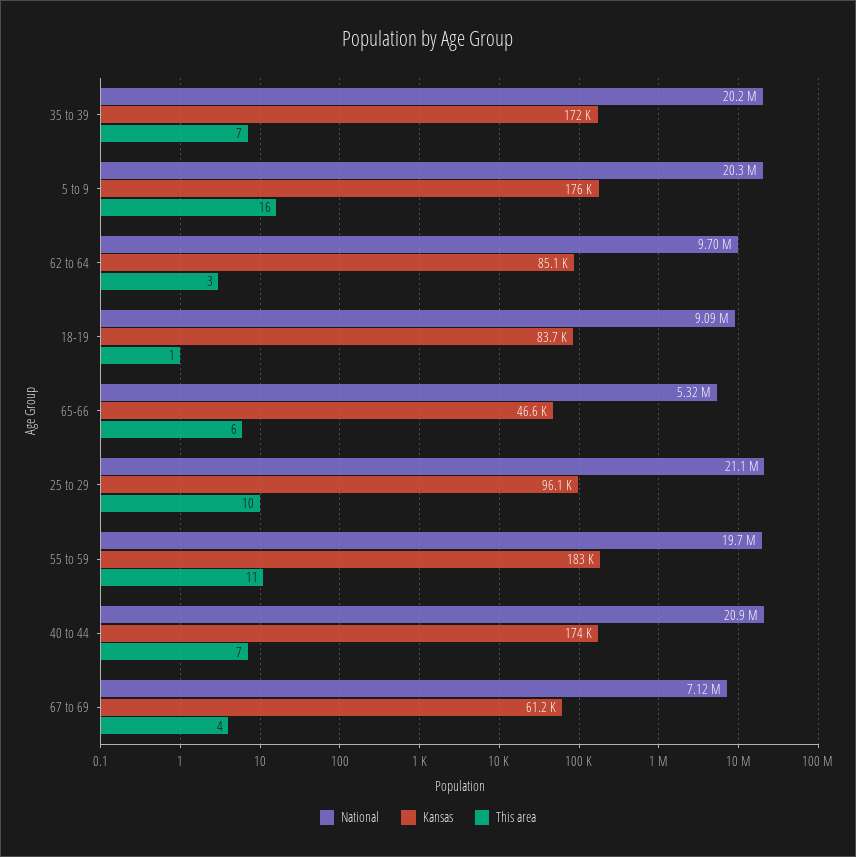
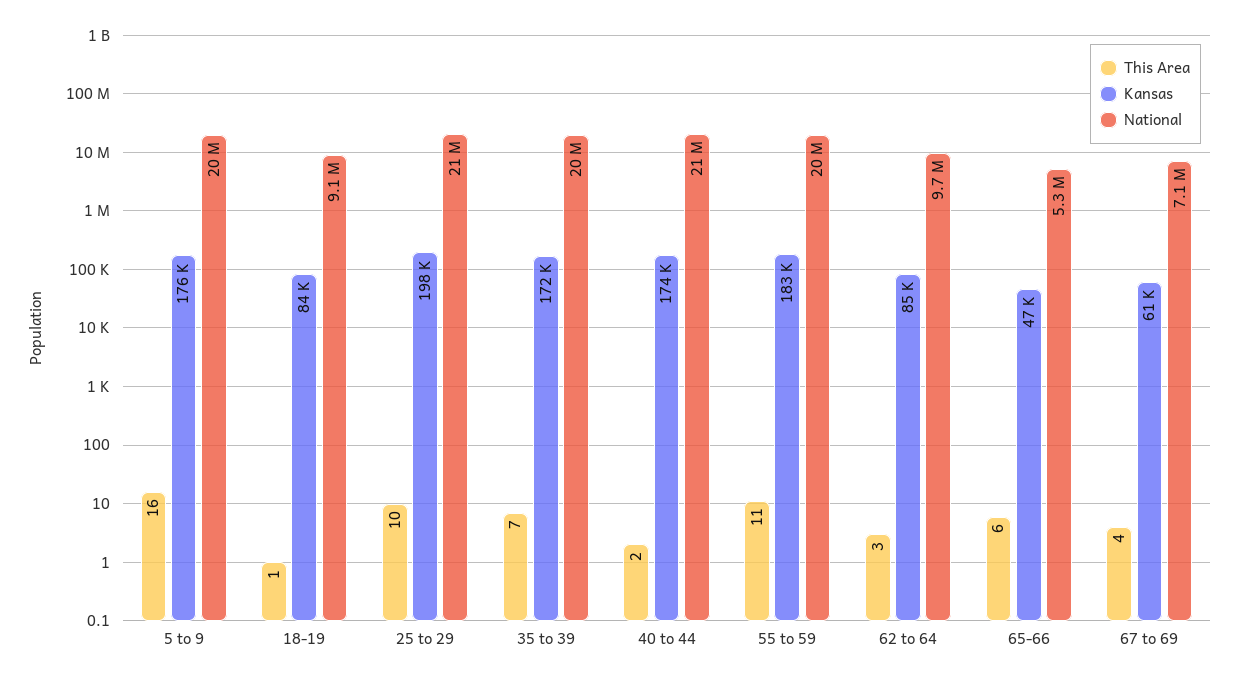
  {
    "National": {
      "35 to 39": 20200000,
      "5 to 9": 20300000,
      "62 to 64": 9700000,
      "18-19": 9090000,
      "65-66": 5320000,
      "25 to 29": 21100000,
      "55 to 59": 19700000,
      "40 to 44": 20900000,
      "67 to 69": 7120000
    },
    "Kansas": {
      "35 to 39": 172000,
      "5 to 9": 176000,
      "62 to 64": 85100,
      "18-19": 83700,
      "65-66": 46600,
-     "25 to 29": 96100,
+     "25 to 29": 198000,
      "55 to 59": 183000,
      "40 to 44": 174000,
      "67 to 69": 61200
    },
    "This area": {
      "35 to 39": 7,
      "5 to 9": 16,
      "62 to 64": 3,
      "18-19": 1,
      "65-66": 6,
      "25 to 29": 10,
      "55 to 59": 11,
-     "40 to 44": 7,
+     "40 to 44": 2,
      "67 to 69": 4
    }
  }

